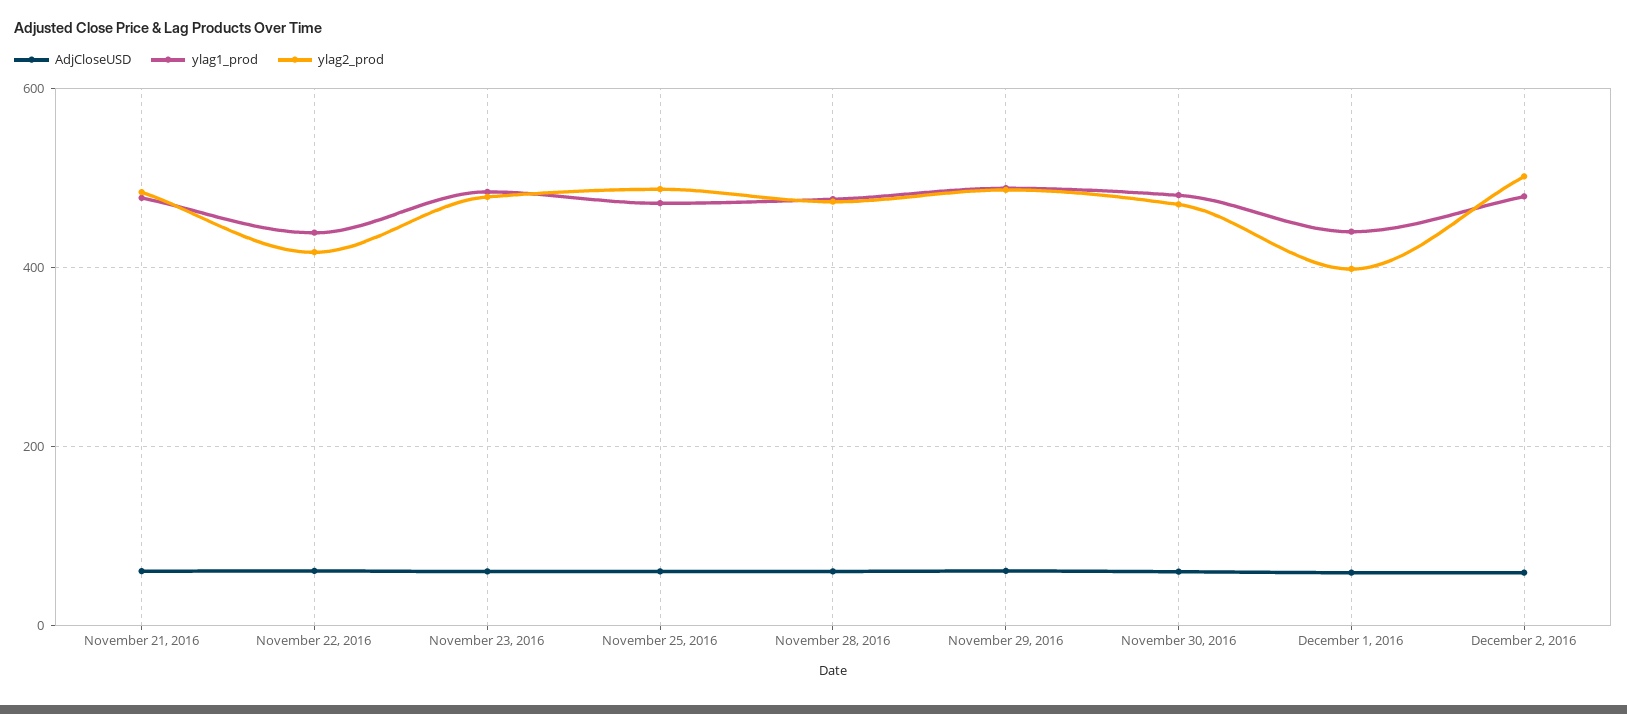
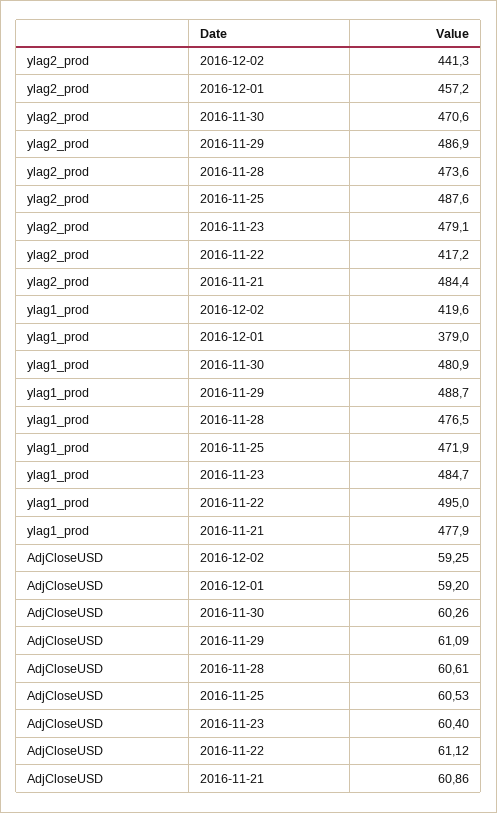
  {
    "AdjCloseUSD": {
      "November 21, 2016": 60.86,
      "November 22, 2016": 61.12,
      "November 23, 2016": 60.4,
      "November 25, 2016": 60.53,
      "November 28, 2016": 60.61,
      "November 29, 2016": 61.09,
      "November 30, 2016": 60.26,
      "December 1, 2016": 59.2,
      "December 2, 2016": 59.25
    },
    "ylag1_prod": {
      "November 21, 2016": 477.9,
-     "November 22, 2016": 440,
+     "November 22, 2016": 495,
      "November 23, 2016": 484.7,
      "November 25, 2016": 471.9,
      "November 28, 2016": 476.5,
      "November 29, 2016": 488.7,
      "November 30, 2016": 480.9,
-     "December 1, 2016": 440,
+     "December 1, 2016": 379,
-     "December 2, 2016": 480
+     "December 2, 2016": 419.6
    },
    "ylag2_prod": {
      "November 21, 2016": 484.4,
      "November 22, 2016": 417.2,
      "November 23, 2016": 479.1,
      "November 25, 2016": 487.6,
      "November 28, 2016": 473.6,
      "November 29, 2016": 486.9,
      "November 30, 2016": 470.6,
-     "December 1, 2016": 400,
+     "December 1, 2016": 457.2,
-     "December 2, 2016": 500
+     "December 2, 2016": 441.3
    }
  }

